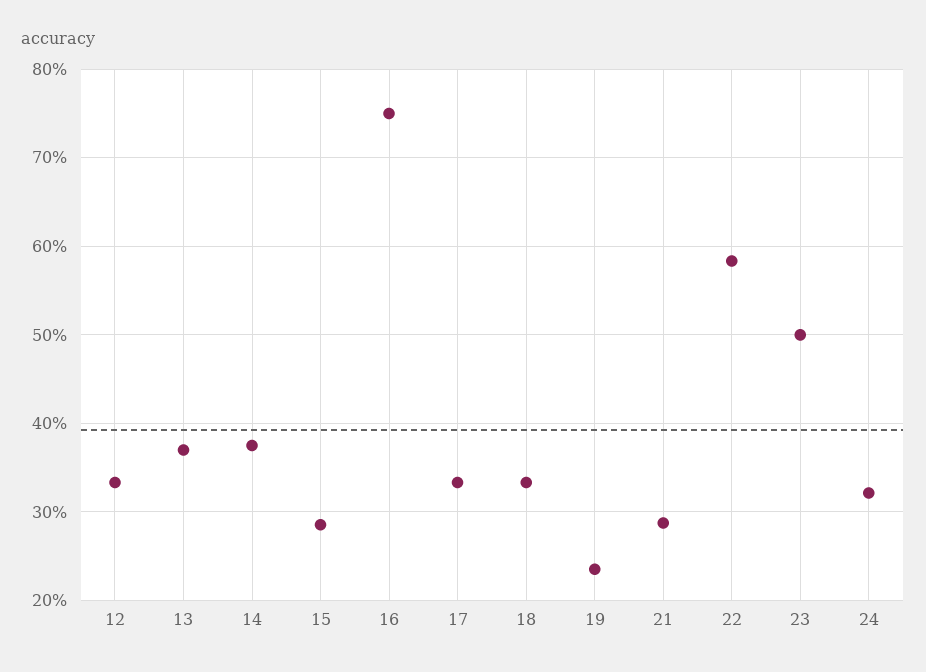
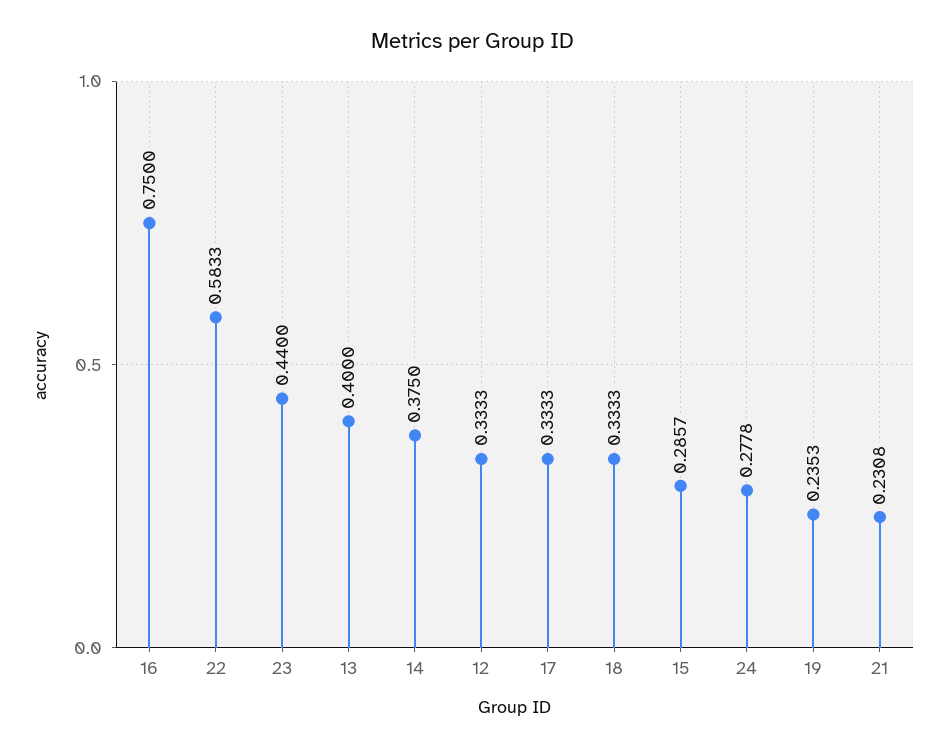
  {
    "12": 0.3333,
-   "13": 0.37,
+   "13": 0.4,
    "14": 0.375,
    "15": 0.2857,
    "16": 0.75,
    "17": 0.3333,
    "18": 0.3333,
    "19": 0.2353,
-   "21": 0.29,
+   "21": 0.2308,
    "22": 0.5833,
-   "23": 0.5,
+   "23": 0.44,
-   "24": 0.32
+   "24": 0.2778
  }

